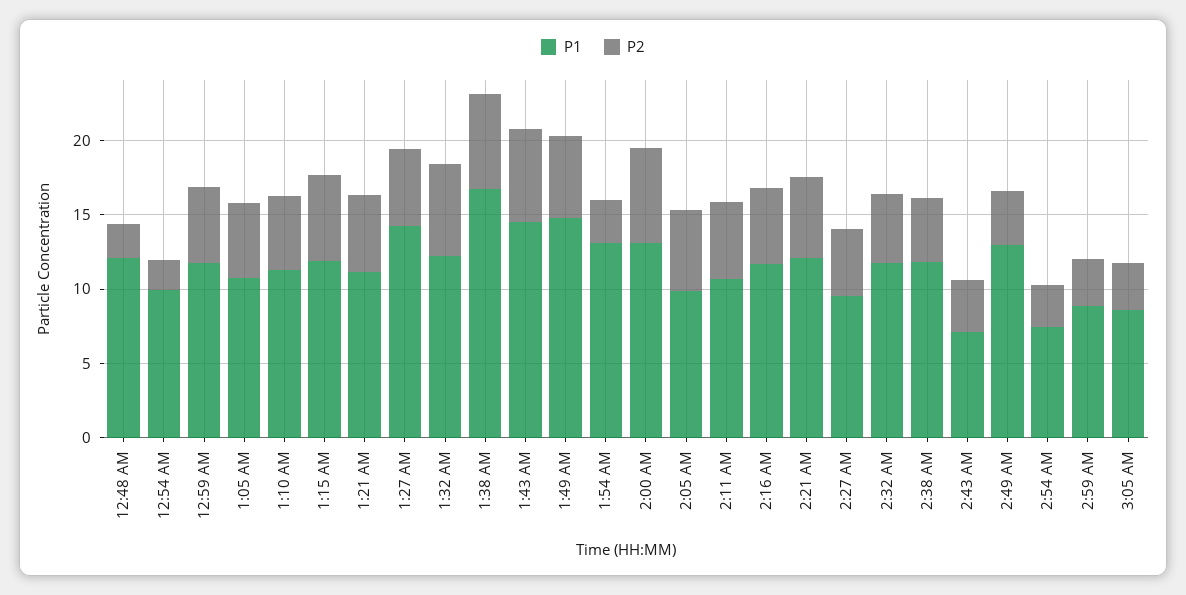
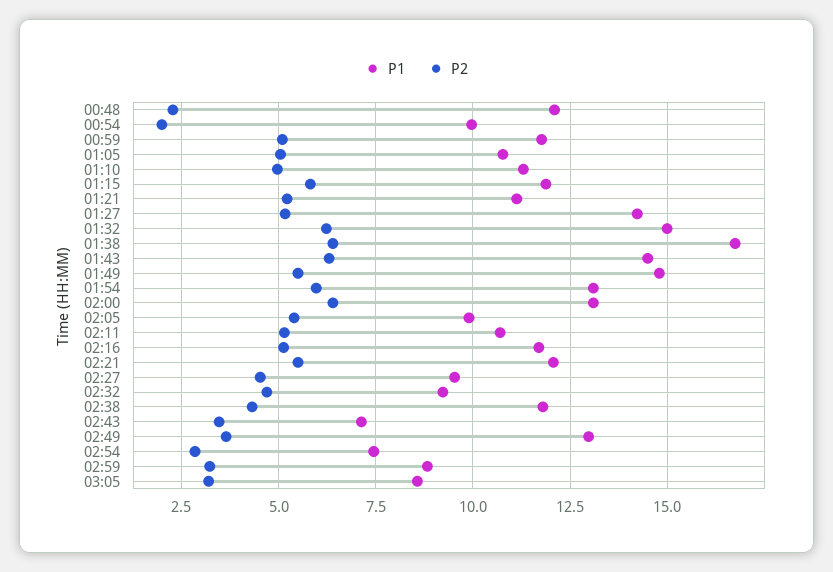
  {
    "P1": {
      "12:48 AM": 12,
      "12:54 AM": 10,
      "12:59 AM": 11.75,
      "1:05 AM": 10.75,
      "1:10 AM": 11.25,
      "1:15 AM": 12,
      "1:21 AM": 11.25,
      "1:27 AM": 14.25,
-     "1:32 AM": 12,
+     "1:32 AM": 15,
      "1:38 AM": 16.75,
      "1:43 AM": 14.5,
      "1:49 AM": 14.75,
      "1:54 AM": 13,
      "2:00 AM": 13,
      "2:05 AM": 10,
      "2:11 AM": 10.75,
      "2:16 AM": 11.75,
      "2:21 AM": 12,
      "2:27 AM": 9.5,
-     "2:32 AM": 12,
+     "2:32 AM": 9.25,
      "2:38 AM": 11.75,
      "2:43 AM": 7.25,
      "2:49 AM": 13,
      "2:54 AM": 7.5,
      "2:59 AM": 8.75,
      "3:05 AM": 8.5
    },
    "P2": {
      "12:48 AM": 2.25,
      "12:54 AM": 2,
      "12:59 AM": 5,
      "1:05 AM": 5,
      "1:10 AM": 5,
      "1:15 AM": 5.75,
      "1:21 AM": 5.25,
      "1:27 AM": 5.25,
      "1:32 AM": 6.25,
      "1:38 AM": 6.5,
      "1:43 AM": 6.25,
      "1:49 AM": 5.5,
-     "1:54 AM": 3,
+     "1:54 AM": 6,
      "2:00 AM": 6.5,
      "2:05 AM": 5.5,
      "2:11 AM": 5.25,
      "2:16 AM": 5.25,
      "2:21 AM": 5.5,
      "2:27 AM": 4.5,
      "2:32 AM": 4.75,
      "2:38 AM": 4.25,
      "2:43 AM": 3.5,
      "2:49 AM": 3.75,
      "2:54 AM": 2.75,
      "2:59 AM": 3.25,
      "3:05 AM": 3.25
    }
  }

